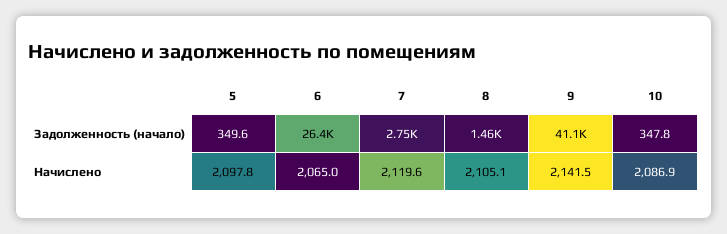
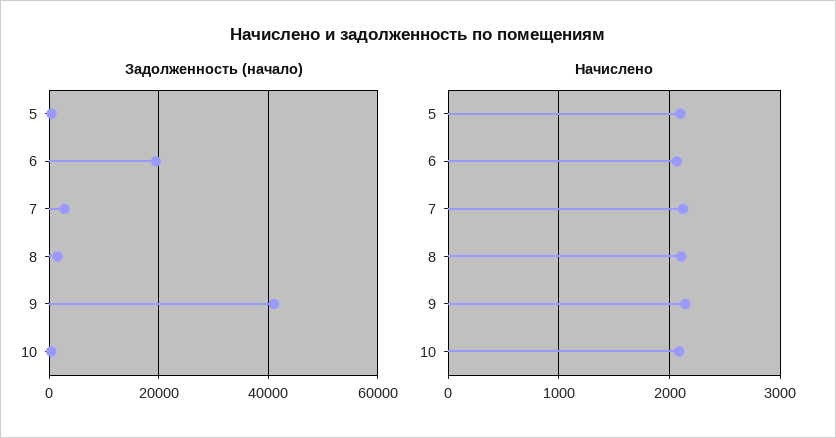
  {
    "Задолженность (начало)": {
      "5": 349.6,
-     "6": 26400,
+     "6": 20000,
      "7": 2750,
      "8": 1460,
      "9": 41100,
      "10": 347.8
    },
    "Начислено": {
      "5": 2097.8,
      "6": 2065,
      "7": 2119.6,
      "8": 2105.1,
      "9": 2141.5,
      "10": 2086.9
    }
  }

